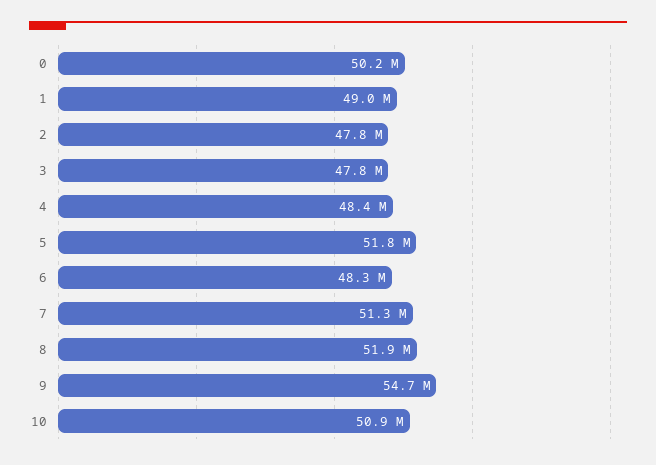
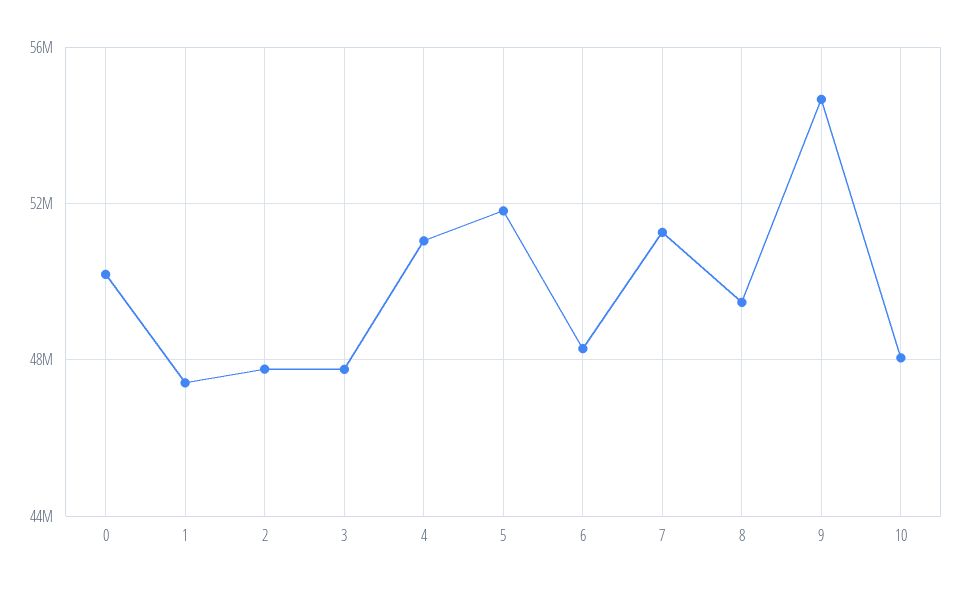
  {
    "0": 50200000,
-   "1": 49000000,
+   "1": 47500000,
    "2": 47800000,
    "3": 47800000,
-   "4": 48400000,
+   "4": 51000000,
    "5": 51800000,
    "6": 48300000,
    "7": 51300000,
-   "8": 51900000,
+   "8": 49500000,
    "9": 54700000,
-   "10": 50900000
+   "10": 48000000
  }

